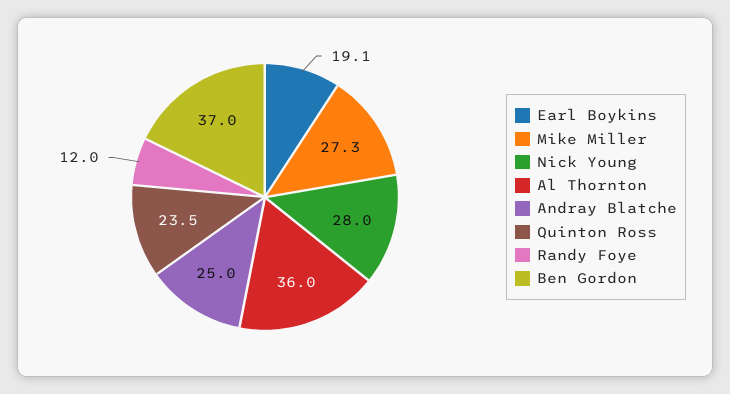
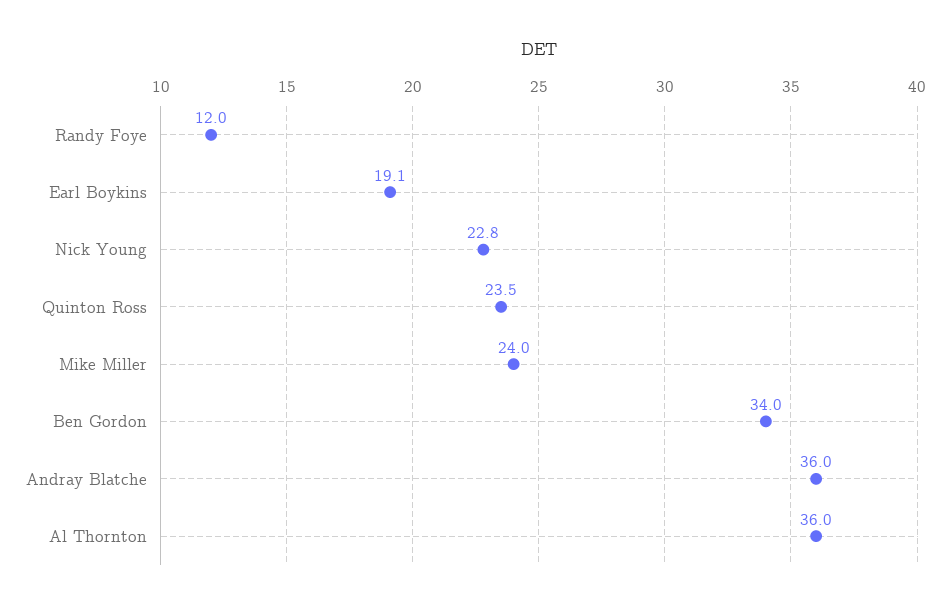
  {
    "Earl Boykins": 19.1,
-   "Mike Miller": 27.3,
+   "Mike Miller": 24,
-   "Nick Young": 28,
+   "Nick Young": 22.8,
    "Al Thornton": 36,
-   "Andray Blatche": 25,
+   "Andray Blatche": 36,
    "Quinton Ross": 23.5,
    "Randy Foye": 12,
-   "Ben Gordon": 37
+   "Ben Gordon": 34
  }

